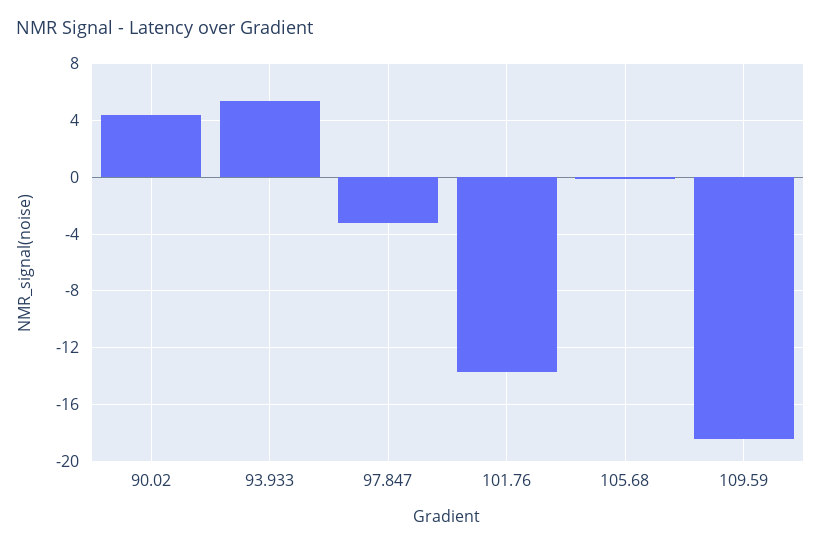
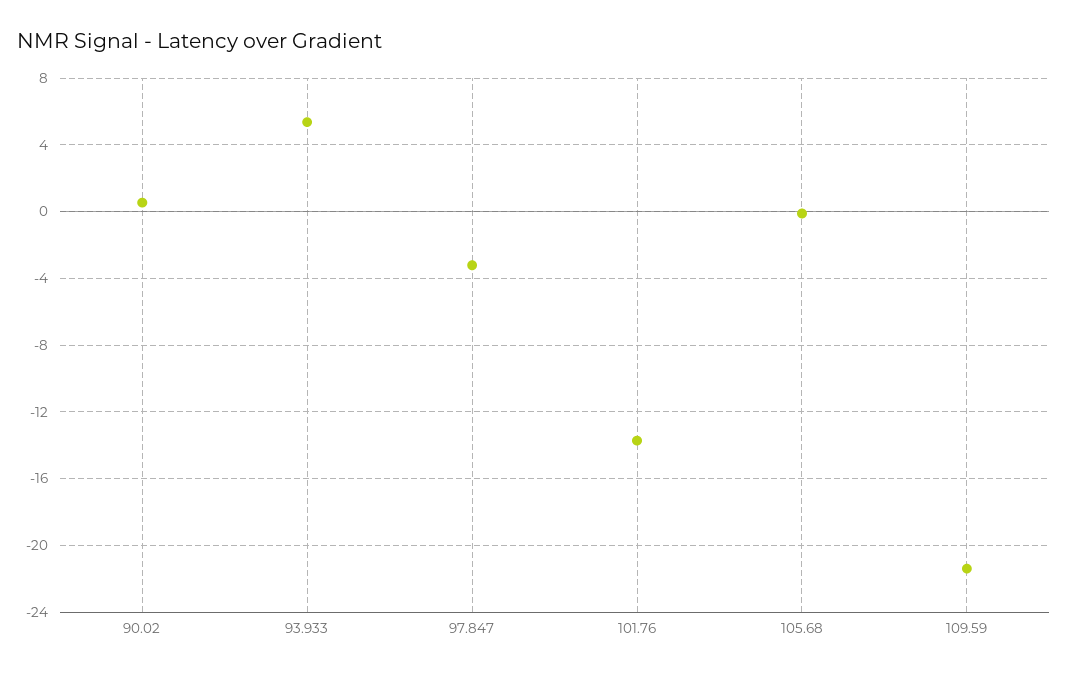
  {
-   "90.02": 4.5,
+   "90.02": 0.5,
    "93.933": 5.5,
    "97.847": -3,
    "101.76": -13.5,
    "105.68": 0,
-   "109.59": -18.5
+   "109.59": -21.5
  }

